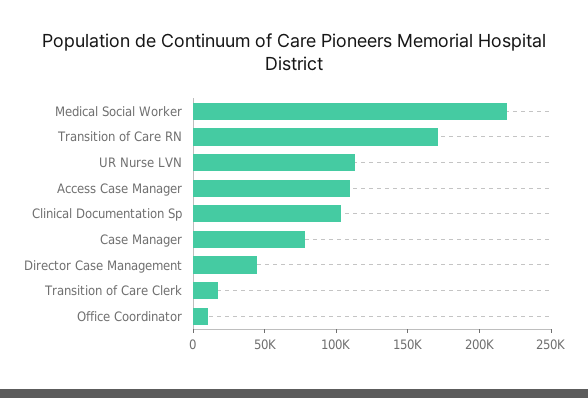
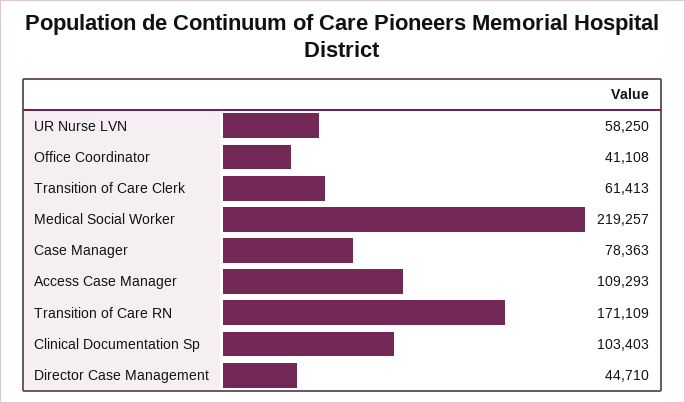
  {
    "Medical Social Worker": 219257,
    "Transition of Care RN": 171109,
-   "UR Nurse LVN": 110000,
+   "UR Nurse LVN": 58250,
    "Access Case Manager": 109293,
    "Clinical Documentation Sp": 103403,
    "Case Manager": 78363,
    "Director Case Management": 44710,
-   "Transition of Care Clerk": 20000,
+   "Transition of Care Clerk": 61413,
-   "Office Coordinator": 10000
+   "Office Coordinator": 41108
  }

